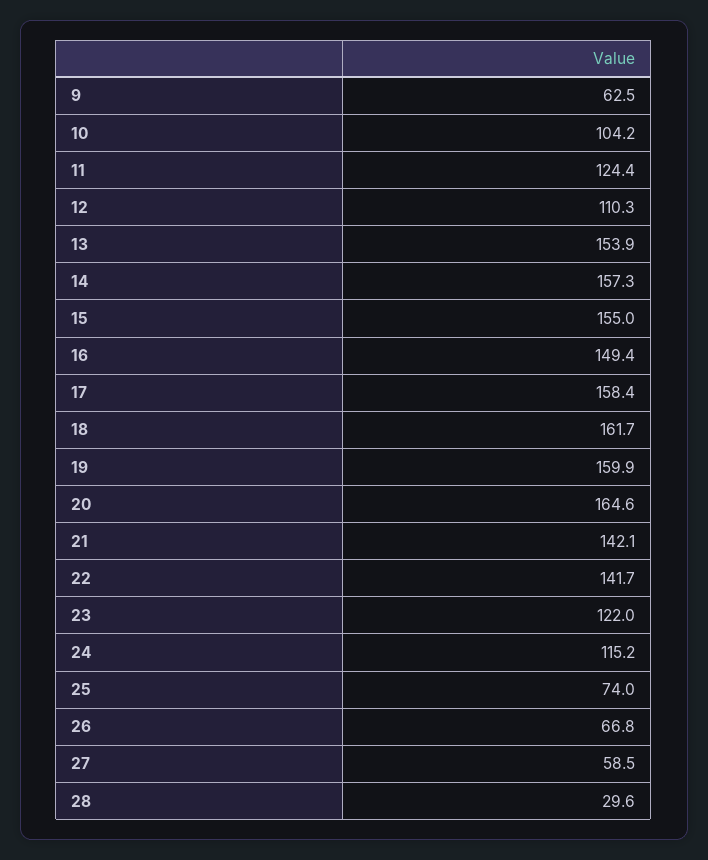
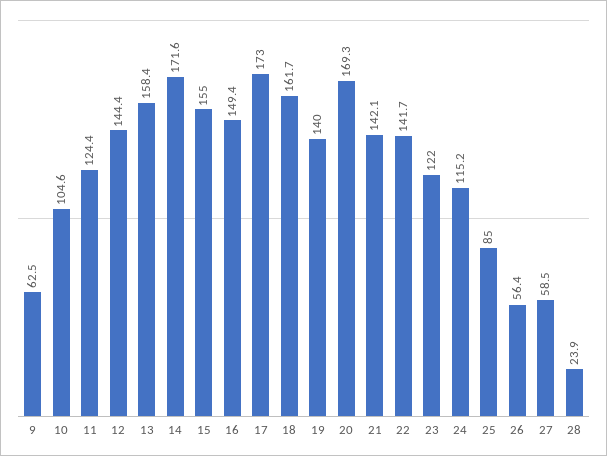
  {
    "9": 62.5,
-   "10": 104.2,
+   "10": 104.6,
    "11": 124.4,
-   "12": 110.3,
+   "12": 144.4,
-   "13": 153.9,
+   "13": 158.4,
-   "14": 157.3,
+   "14": 171.6,
    "15": 155,
    "16": 149.4,
-   "17": 158.4,
+   "17": 173,
    "18": 161.7,
-   "19": 159.9,
+   "19": 140,
-   "20": 164.6,
+   "20": 169.3,
    "21": 142.1,
    "22": 141.7,
    "23": 122,
    "24": 115.2,
-   "25": 74,
+   "25": 85,
-   "26": 66.8,
+   "26": 56.4,
    "27": 58.5,
-   "28": 29.6
+   "28": 23.9
  }

